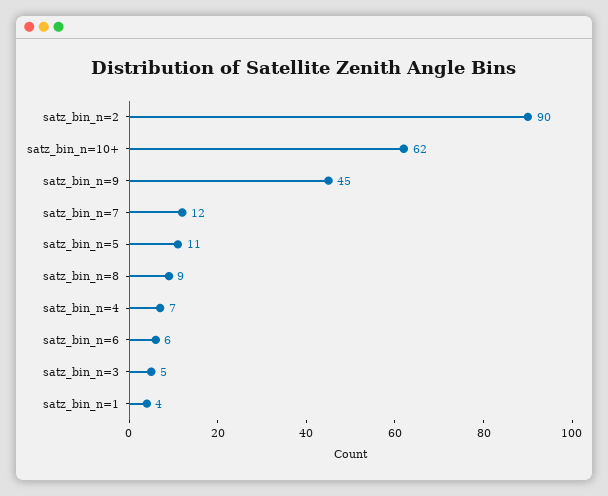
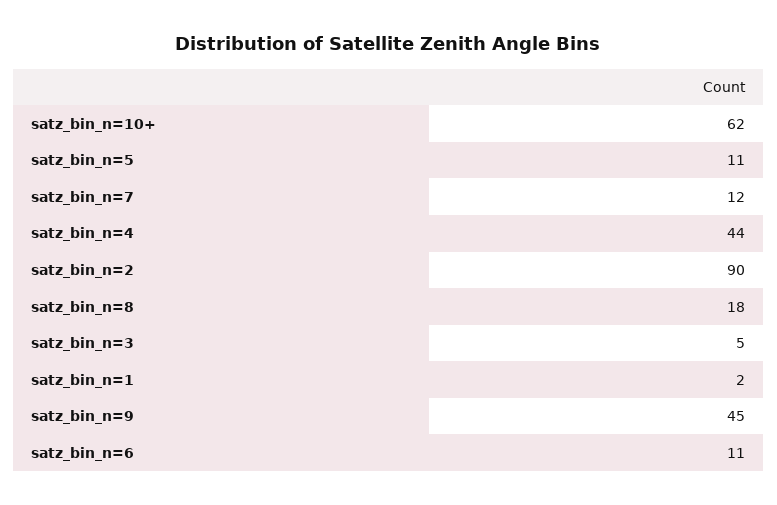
  {
    "satz_bin_n=2": 90,
    "satz_bin_n=10+": 62,
    "satz_bin_n=9": 45,
    "satz_bin_n=7": 12,
    "satz_bin_n=5": 11,
-   "satz_bin_n=8": 9,
+   "satz_bin_n=8": 18,
-   "satz_bin_n=4": 7,
+   "satz_bin_n=4": 44,
-   "satz_bin_n=6": 6,
+   "satz_bin_n=6": 11,
    "satz_bin_n=3": 5,
-   "satz_bin_n=1": 4
+   "satz_bin_n=1": 2
  }

